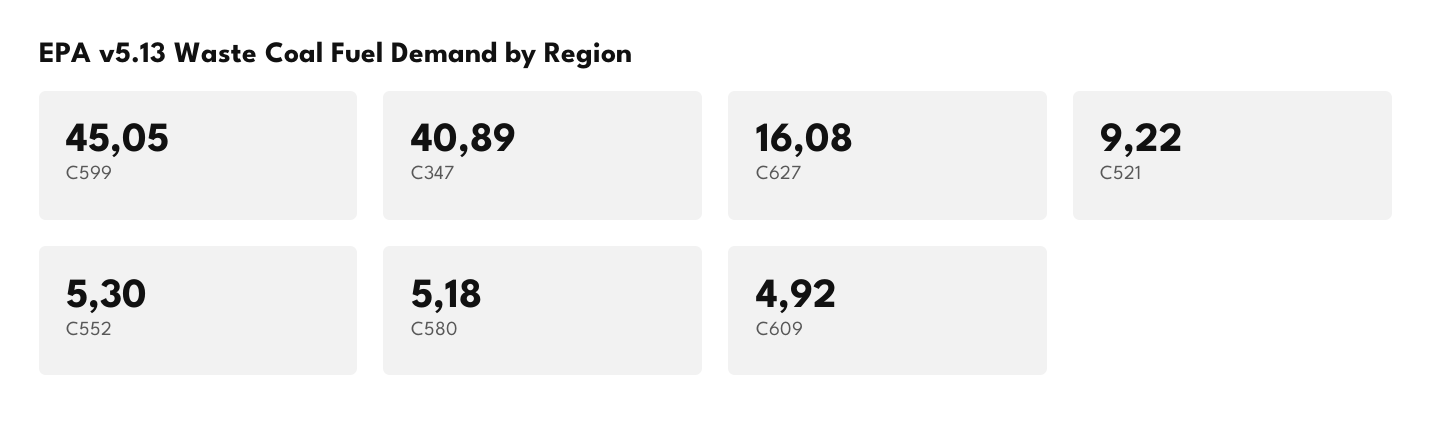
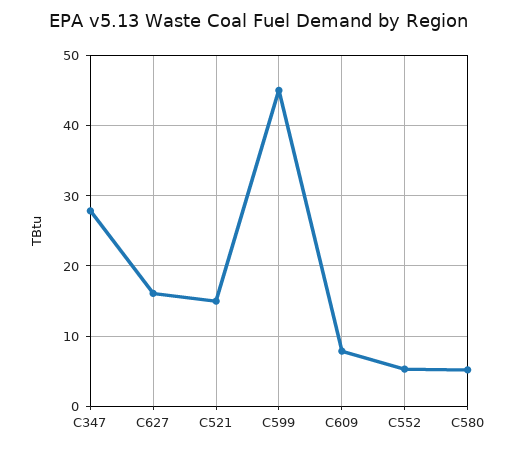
  {
    "C599": 45.05,
-   "C347": 40.89,
+   "C347": 28,
    "C627": 16.08,
-   "C521": 9.22,
+   "C521": 15,
    "C552": 5.3,
    "C580": 5.18,
-   "C609": 4.92
+   "C609": 8
  }

